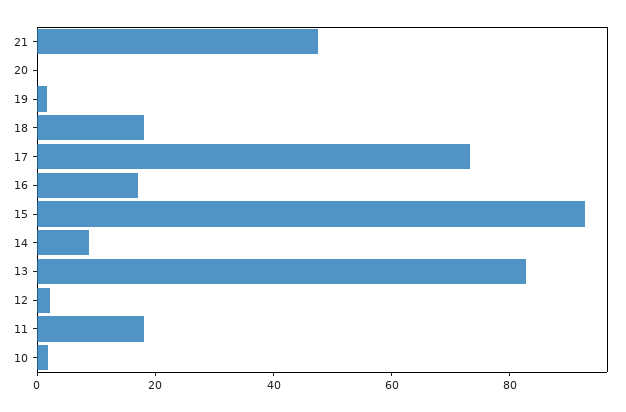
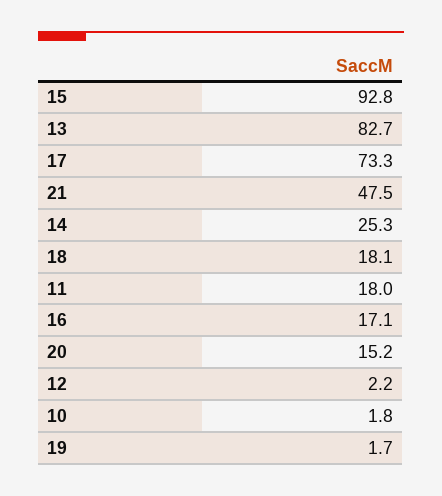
  {
    "21": 47.5,
-   "20": 0,
+   "20": 15.2,
    "19": 1.7,
    "18": 18.1,
    "17": 73.3,
    "16": 17.1,
    "15": 92.8,
-   "14": 10,
+   "14": 25.3,
    "13": 82.7,
    "12": 2.2,
    "11": 18,
    "10": 1.8
  }

